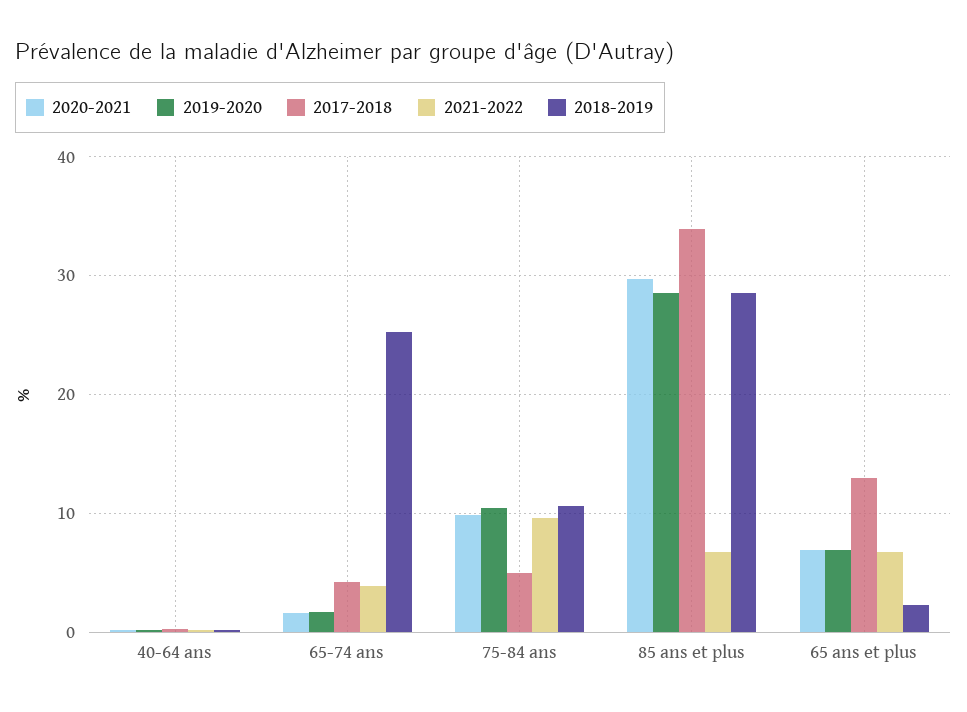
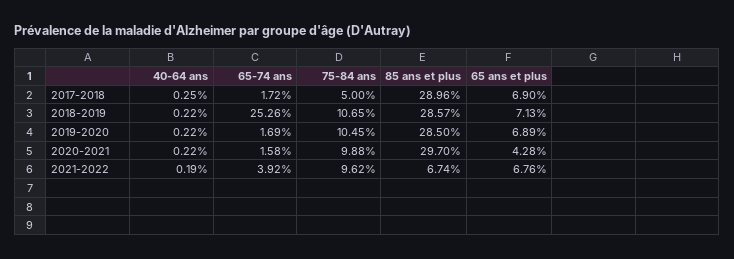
  {
    "2020-2021": {
      "40-64 ans": 0.22,
      "65-74 ans": 1.58,
      "75-84 ans": 9.88,
      "85 ans et plus": 29.7,
-     "65 ans et plus": 7
+     "65 ans et plus": 4.28
    },
    "2019-2020": {
      "40-64 ans": 0.22,
      "65-74 ans": 1.69,
      "75-84 ans": 10.45,
      "85 ans et plus": 28.5,
      "65 ans et plus": 6.89
    },
    "2017-2018": {
      "40-64 ans": 0.25,
-     "65-74 ans": 4,
+     "65-74 ans": 1.72,
      "75-84 ans": 5,
-     "85 ans et plus": 34,
+     "85 ans et plus": 28.96,
-     "65 ans et plus": 13
+     "65 ans et plus": 6.9
    },
    "2021-2022": {
      "40-64 ans": 0.19,
      "65-74 ans": 3.92,
      "75-84 ans": 9.62,
      "85 ans et plus": 6.74,
      "65 ans et plus": 6.76
    },
    "2018-2019": {
      "40-64 ans": 0.22,
      "65-74 ans": 25.26,
      "75-84 ans": 10.65,
      "85 ans et plus": 28.57,
-     "65 ans et plus": 2
+     "65 ans et plus": 7.13
    }
  }

